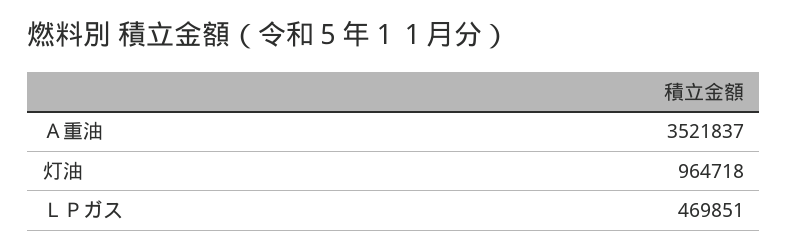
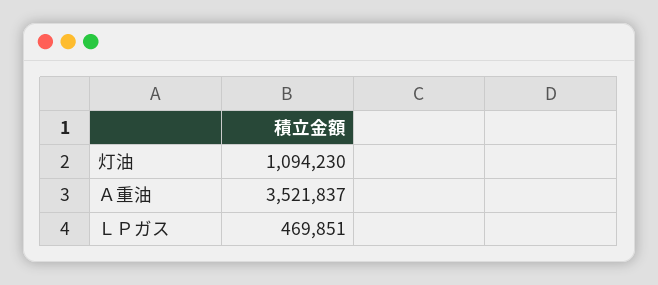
  {
    "Ａ重油": 3521837,
-   "灯油": 964718,
+   "灯油": 1094230,
    "ＬＰガス": 469851
  }

